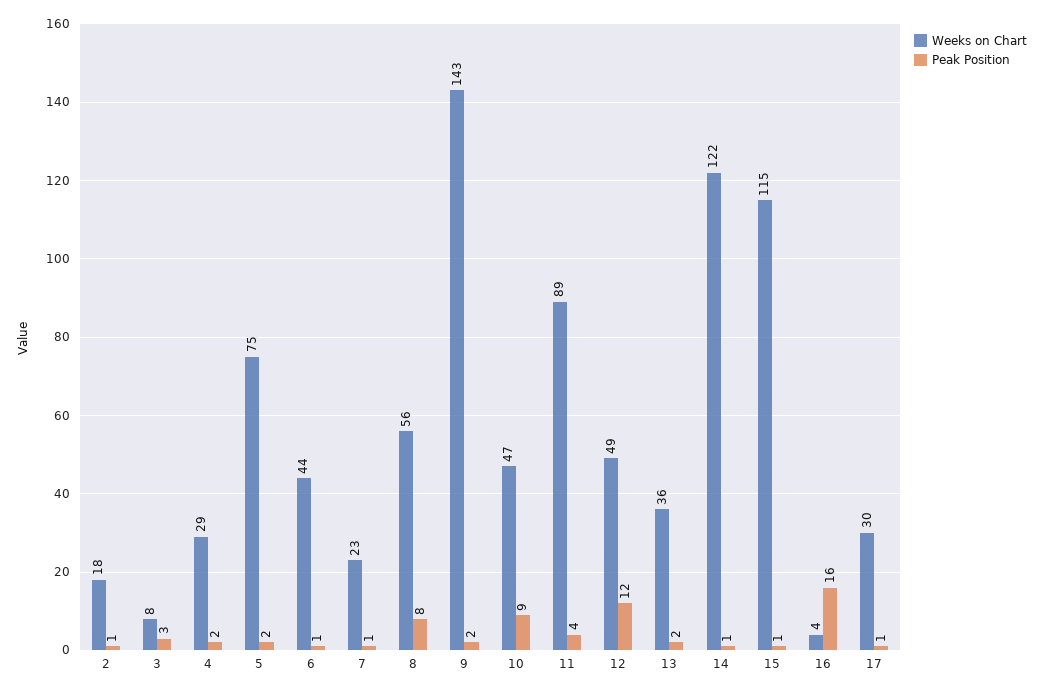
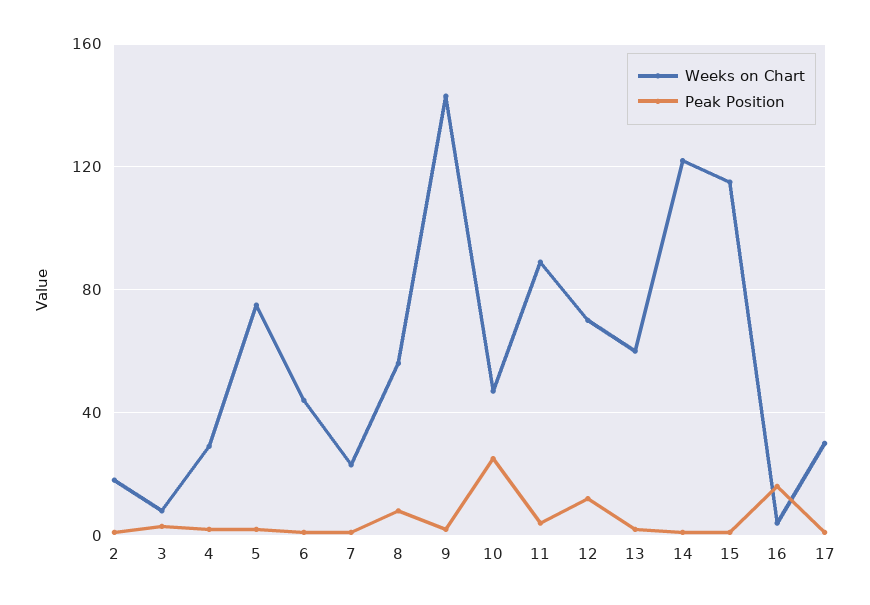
  {
    "Weeks on Chart": {
      "2": 18,
      "3": 8,
      "4": 29,
      "5": 75,
      "6": 44,
      "7": 23,
      "8": 56,
      "9": 143,
      "10": 47,
      "11": 89,
-     "12": 49,
+     "12": 70,
-     "13": 36,
+     "13": 60,
      "14": 122,
      "15": 115,
      "16": 4,
      "17": 30
    },
    "Peak Position": {
      "2": 1,
      "3": 3,
      "4": 2,
      "5": 2,
      "6": 1,
      "7": 1,
      "8": 8,
      "9": 2,
-     "10": 9,
+     "10": 25,
      "11": 4,
      "12": 12,
      "13": 2,
      "14": 1,
      "15": 1,
      "16": 16,
      "17": 1
    }
  }

